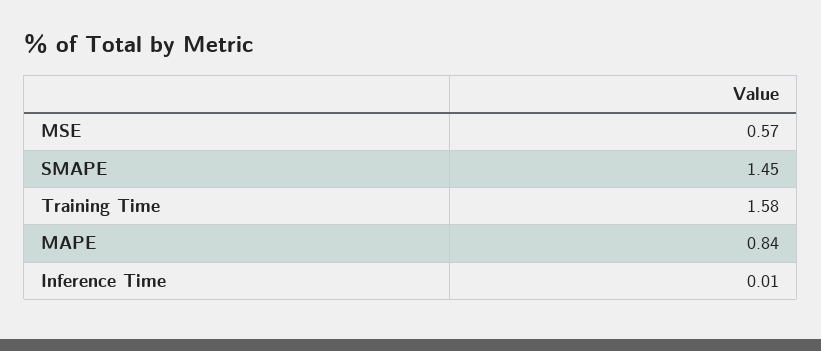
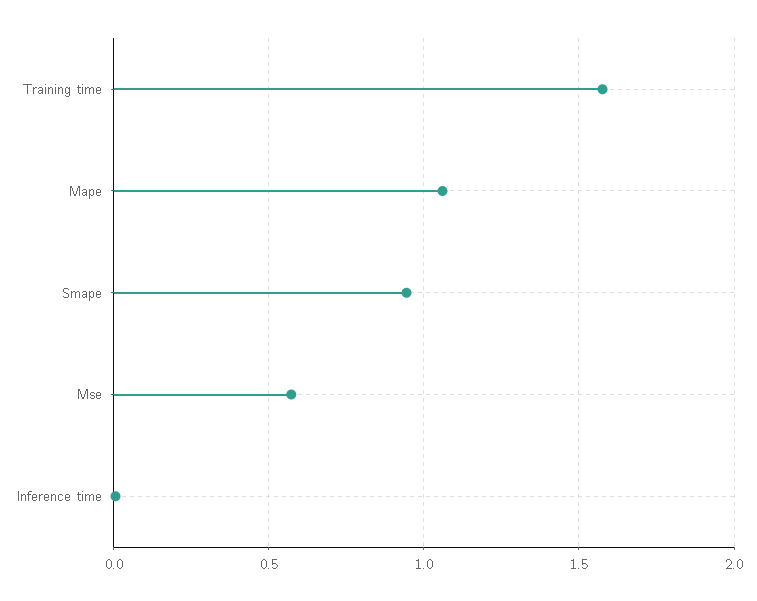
  {
    "MSE": 0.57,
-   "SMAPE": 1.45,
+   "SMAPE": 0.95,
    "Training Time": 1.58,
-   "MAPE": 0.84,
+   "MAPE": 1.05,
    "Inference Time": 0.01
  }

